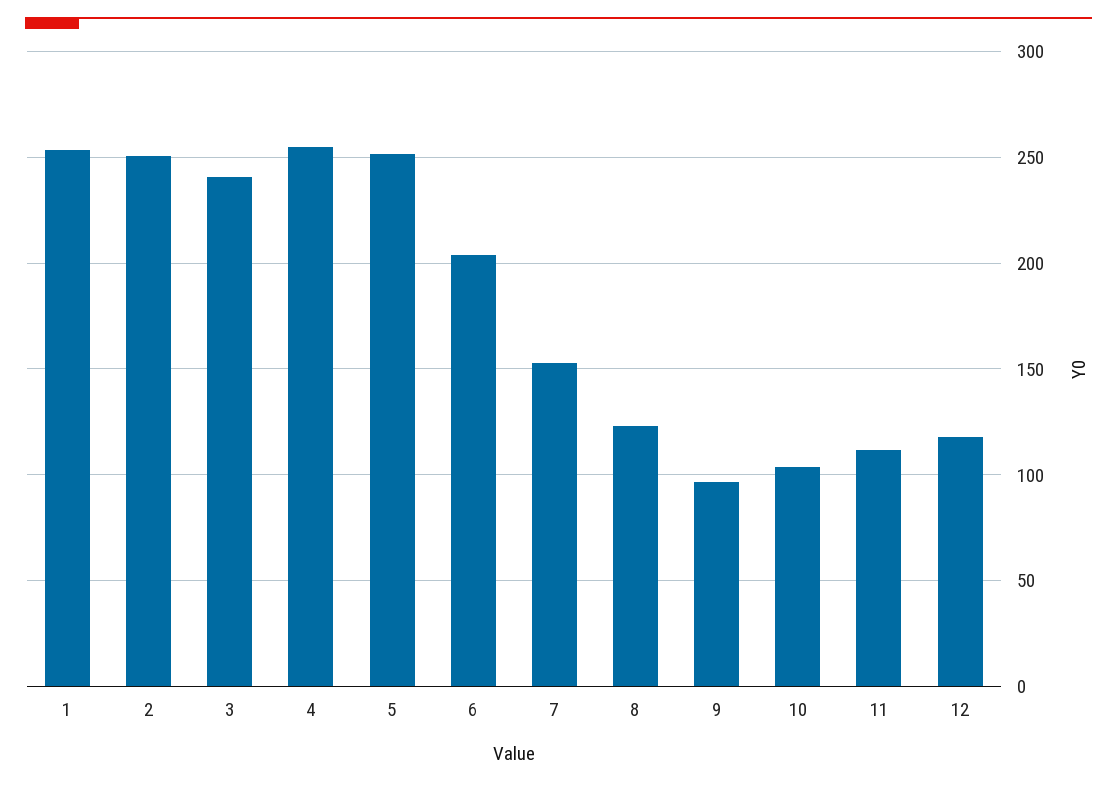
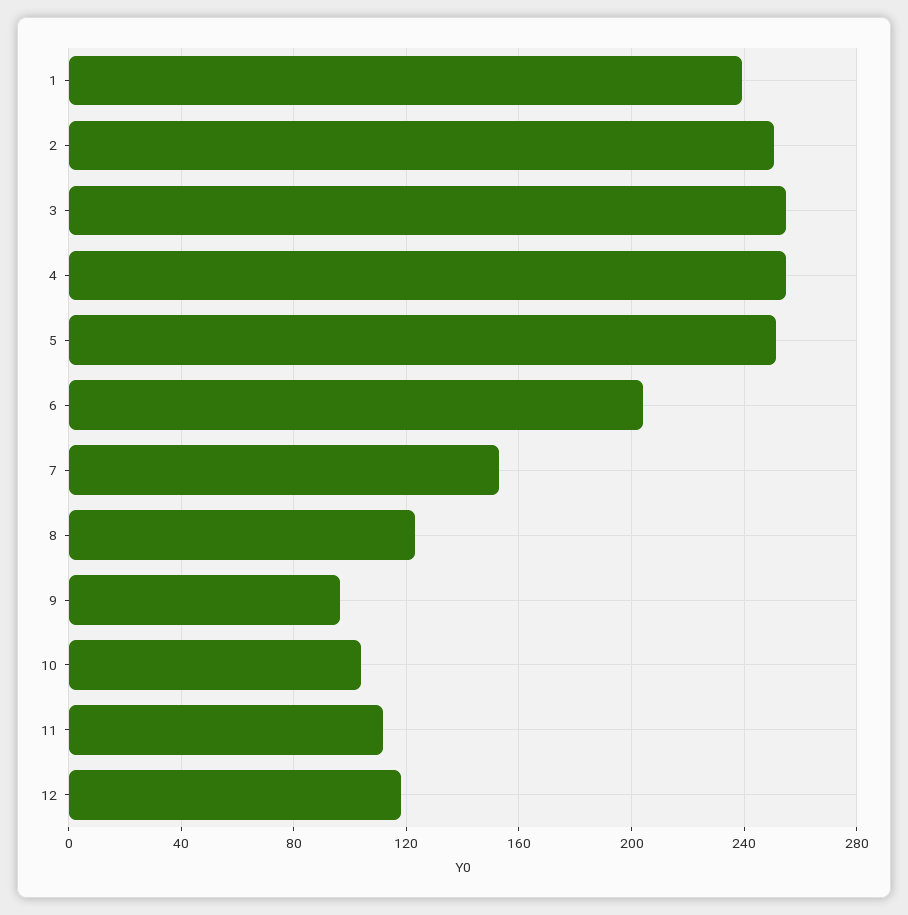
  {
-   "1": 255,
+   "1": 240,
    "2": 250,
-   "3": 240,
+   "3": 255,
    "4": 255,
    "5": 250,
    "6": 205,
    "7": 155,
    "8": 125,
    "9": 95,
    "10": 105,
    "11": 110,
    "12": 120
  }

